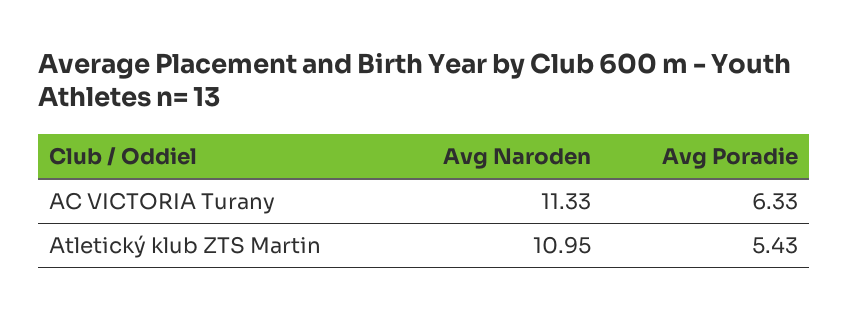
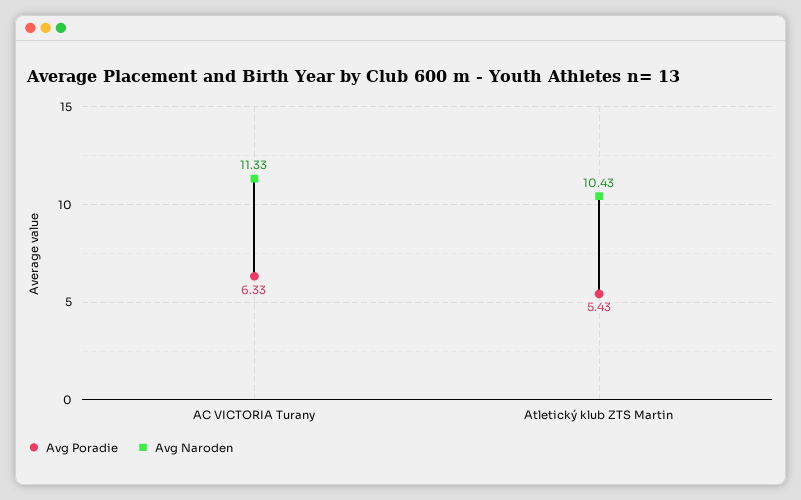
  {
    "Avg Naroden": {
      "AC VICTORIA Turany": 11.33,
-     "Atletický klub ZTS Martin": 10.95
+     "Atletický klub ZTS Martin": 10.43
    },
    "Avg Poradie": {
      "AC VICTORIA Turany": 6.33,
      "Atletický klub ZTS Martin": 5.43
    }
  }

